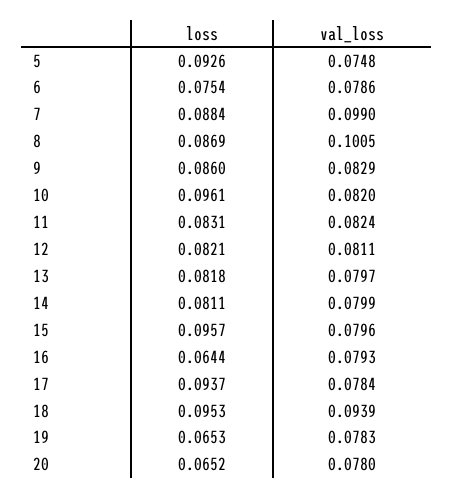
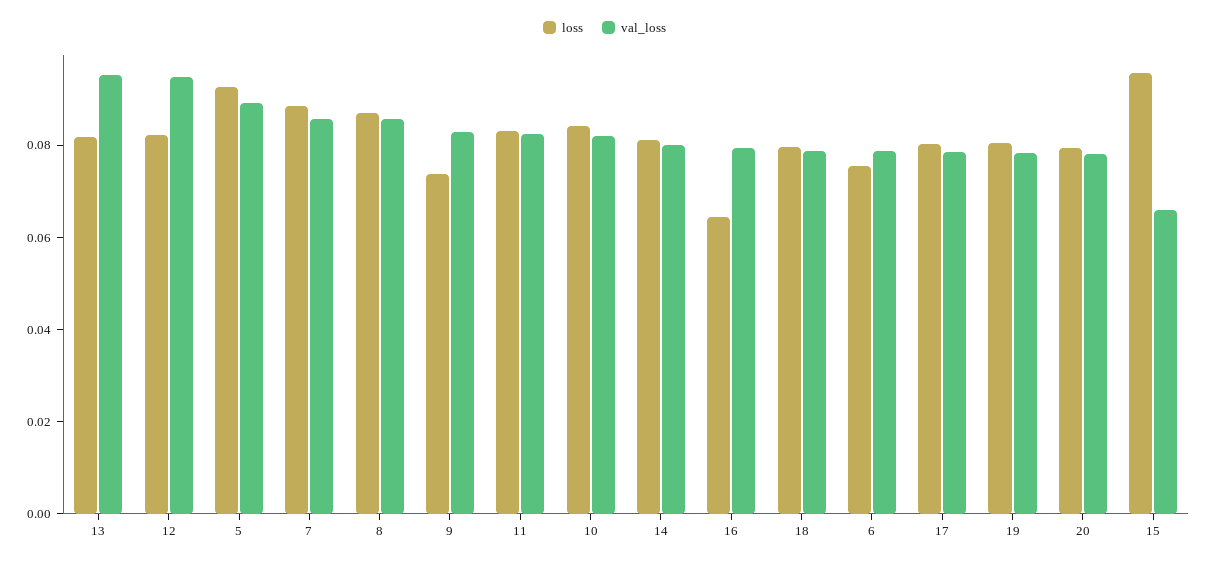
  {
    "loss": {
      "5": 0.0926,
      "6": 0.0754,
      "7": 0.0884,
      "8": 0.0869,
-     "9": 0.086,
+     "9": 0.075,
-     "10": 0.0961,
+     "10": 0.085,
      "11": 0.0831,
      "12": 0.0821,
      "13": 0.0818,
      "14": 0.0811,
      "15": 0.0957,
      "16": 0.0644,
-     "17": 0.0937,
+     "17": 0.08,
-     "18": 0.0953,
+     "18": 0.08,
-     "19": 0.0653,
+     "19": 0.08,
-     "20": 0.0652
+     "20": 0.08
    },
    "val_loss": {
-     "5": 0.0748,
+     "5": 0.09,
      "6": 0.0786,
-     "7": 0.099,
+     "7": 0.085,
-     "8": 0.1005,
+     "8": 0.085,
      "9": 0.0829,
      "10": 0.082,
      "11": 0.0824,
-     "12": 0.0811,
+     "12": 0.095,
-     "13": 0.0797,
+     "13": 0.095,
      "14": 0.0799,
-     "15": 0.0796,
+     "15": 0.065,
      "16": 0.0793,
      "17": 0.0784,
-     "18": 0.0939,
+     "18": 0.08,
      "19": 0.0783,
      "20": 0.078
    }
  }

